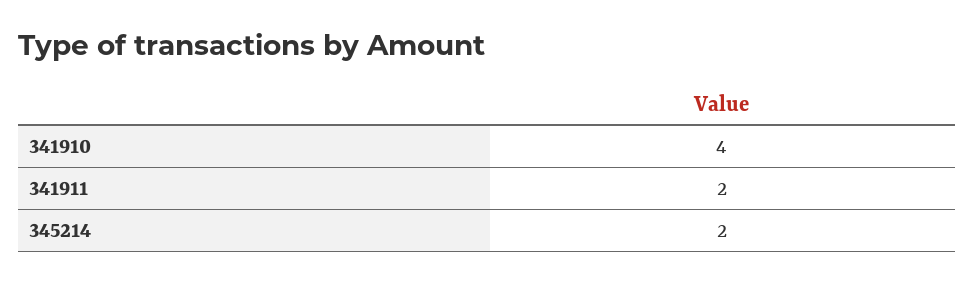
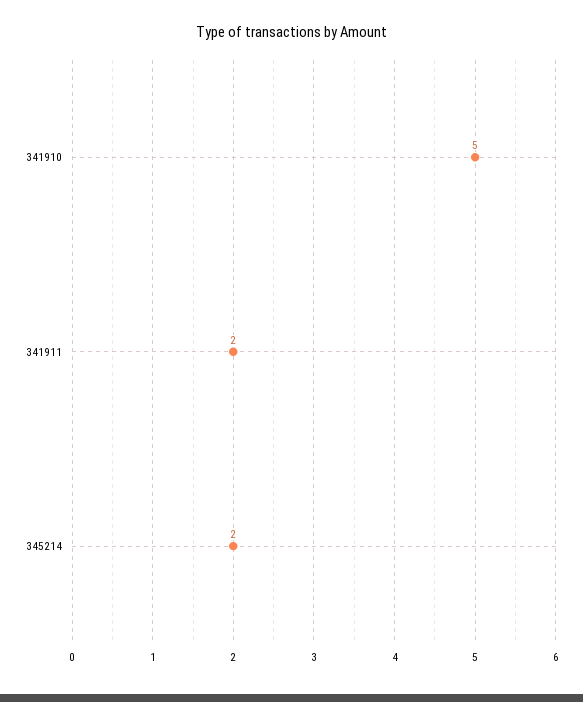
  {
-   "341910": 4,
+   "341910": 5,
    "341911": 2,
    "345214": 2
  }

